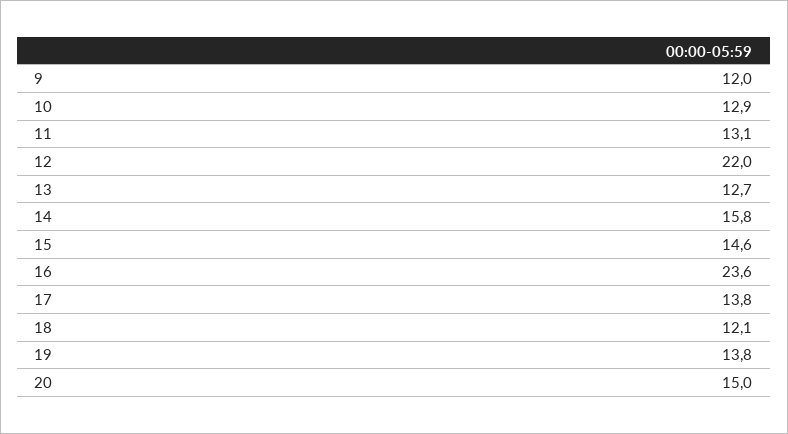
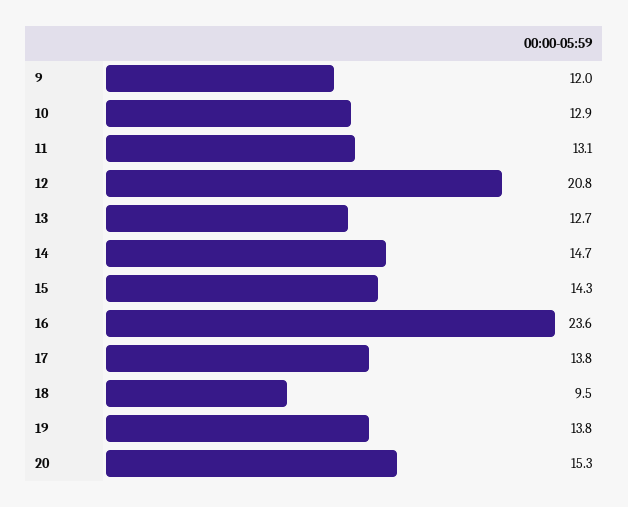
  {
    "9": 12,
    "10": 12.9,
    "11": 13.1,
-   "12": 22,
+   "12": 20.8,
    "13": 12.7,
-   "14": 15.8,
+   "14": 14.7,
-   "15": 14.6,
+   "15": 14.3,
    "16": 23.6,
    "17": 13.8,
-   "18": 12.1,
+   "18": 9.5,
    "19": 13.8,
-   "20": 15
+   "20": 15.3
  }

